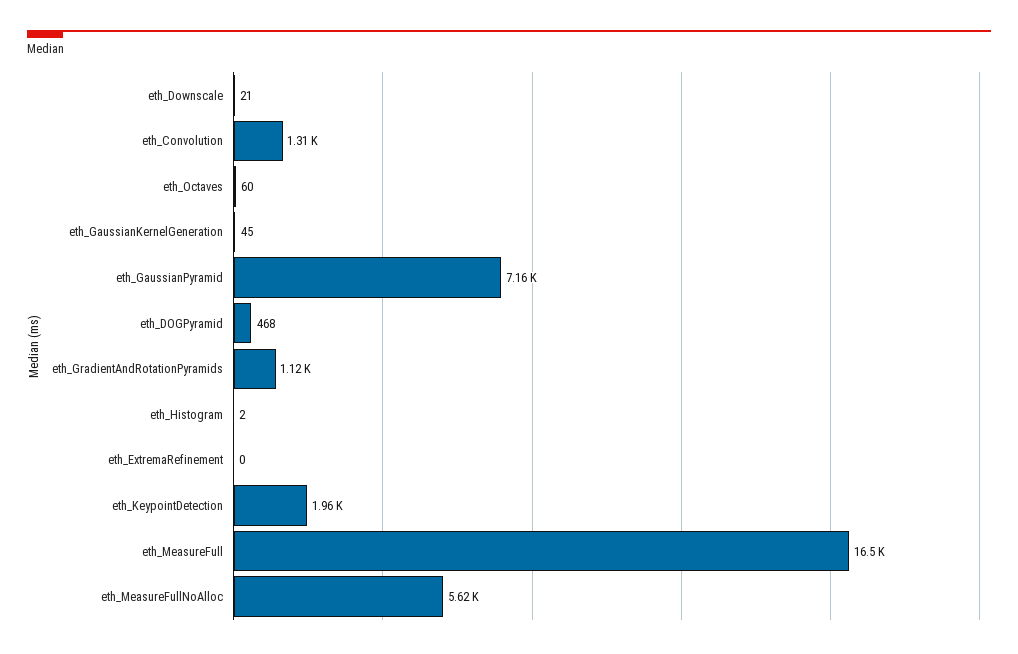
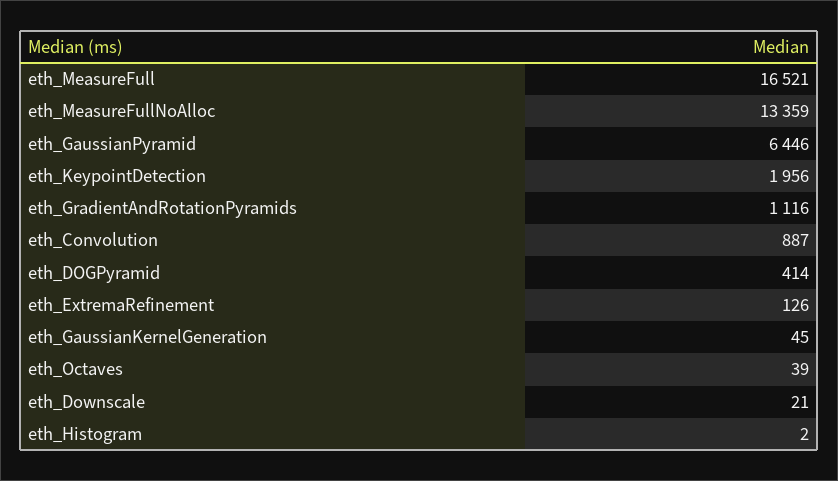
  {
    "eth_Downscale": 21,
-   "eth_Convolution": 1310,
+   "eth_Convolution": 887,
-   "eth_Octaves": 60,
+   "eth_Octaves": 39,
    "eth_GaussianKernelGeneration": 45,
-   "eth_GaussianPyramid": 7160,
+   "eth_GaussianPyramid": 6446,
-   "eth_DOGPyramid": 468,
+   "eth_DOGPyramid": 414,
    "eth_GradientAndRotationPyramids": 1116,
    "eth_Histogram": 2,
-   "eth_ExtremaRefinement": 0,
+   "eth_ExtremaRefinement": 126,
    "eth_KeypointDetection": 1956,
    "eth_MeasureFull": 16521,
-   "eth_MeasureFullNoAlloc": 5620
+   "eth_MeasureFullNoAlloc": 13359
  }

